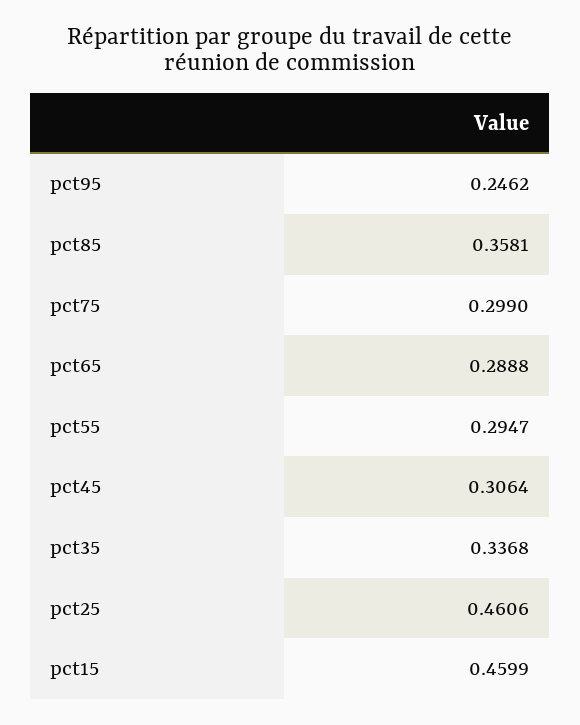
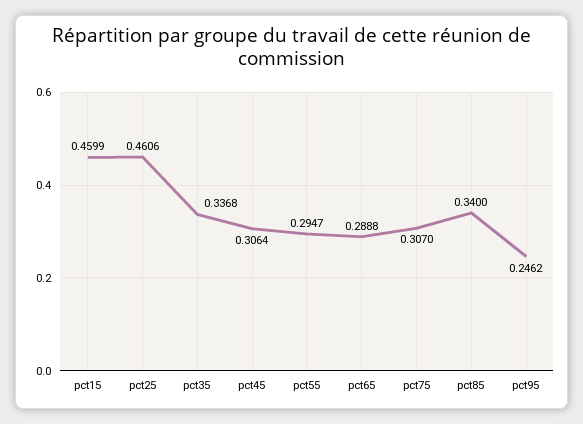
  {
    "pct95": 0.2462,
-   "pct85": 0.3581,
+   "pct85": 0.34,
-   "pct75": 0.299,
+   "pct75": 0.307,
    "pct65": 0.2888,
    "pct55": 0.2947,
    "pct45": 0.3064,
    "pct35": 0.3368,
    "pct25": 0.4606,
    "pct15": 0.4599
  }

